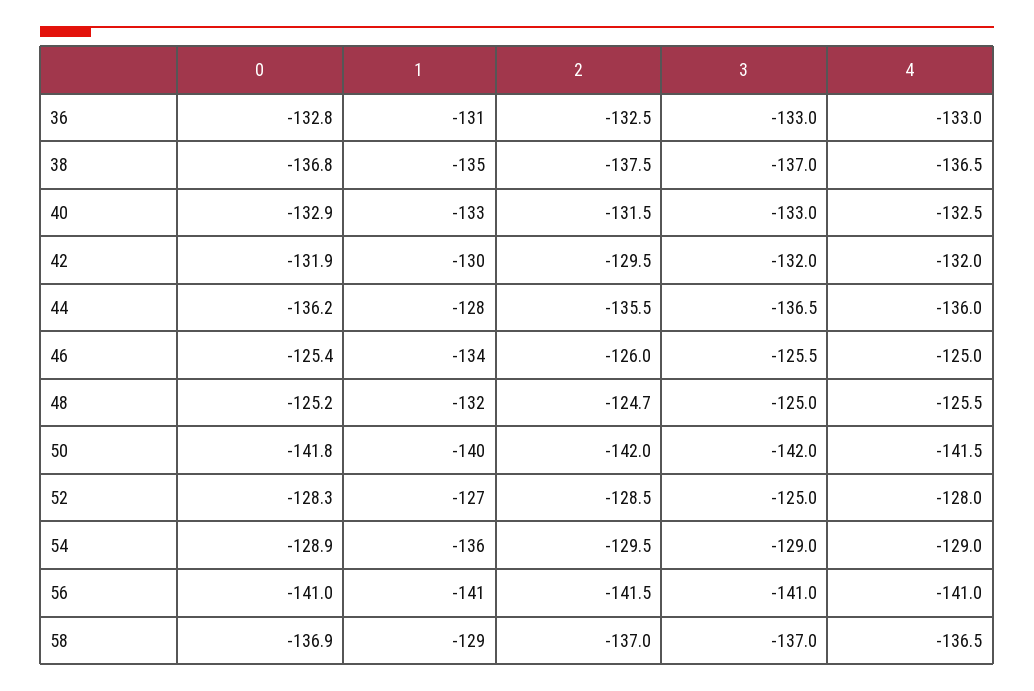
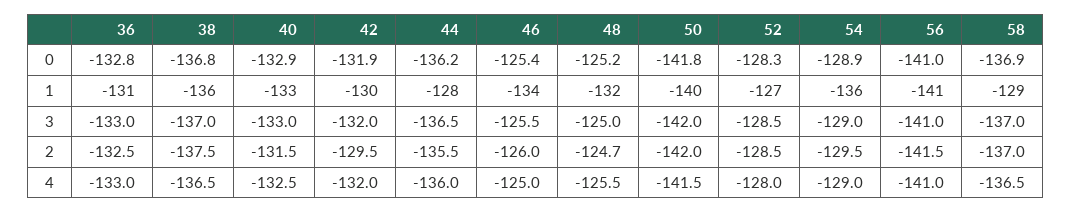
  {
    "0": {
      "36": -132.8,
      "38": -136.8,
      "40": -132.9,
      "42": -131.9,
      "44": -136.2,
      "46": -125.4,
      "48": -125.2,
      "50": -141.8,
      "52": -128.3,
      "54": -128.9,
      "56": -141,
      "58": -136.9
    },
    "1": {
      "36": -131,
-     "38": -135,
+     "38": -136,
      "40": -133,
      "42": -130,
      "44": -128,
      "46": -134,
      "48": -132,
      "50": -140,
      "52": -127,
      "54": -136,
      "56": -141,
      "58": -129
    },
    "2": {
      "36": -132.5,
      "38": -137.5,
      "40": -131.5,
      "42": -129.5,
      "44": -135.5,
      "46": -126,
      "48": -124.7,
      "50": -142,
      "52": -128.5,
      "54": -129.5,
      "56": -141.5,
      "58": -137
    },
    "3": {
      "36": -133,
      "38": -137,
      "40": -133,
      "42": -132,
      "44": -136.5,
      "46": -125.5,
      "48": -125,
      "50": -142,
-     "52": -125,
+     "52": -128.5,
      "54": -129,
      "56": -141,
      "58": -137
    },
    "4": {
      "36": -133,
      "38": -136.5,
      "40": -132.5,
      "42": -132,
      "44": -136,
      "46": -125,
      "48": -125.5,
      "50": -141.5,
      "52": -128,
      "54": -129,
      "56": -141,
      "58": -136.5
    }
  }

